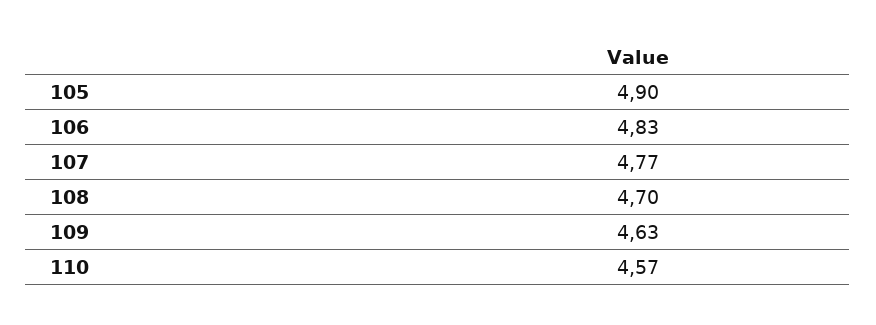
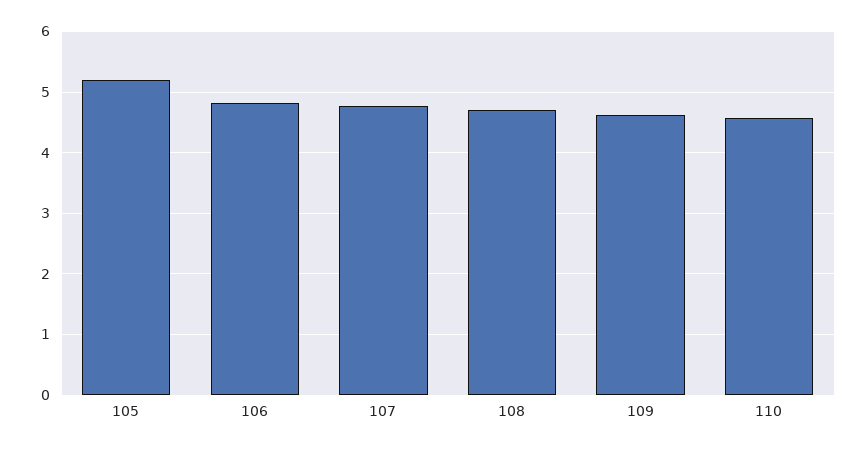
  {
-   "105": 4.9,
+   "105": 5.2,
    "106": 4.83,
    "107": 4.77,
    "108": 4.7,
    "109": 4.63,
    "110": 4.57
  }

